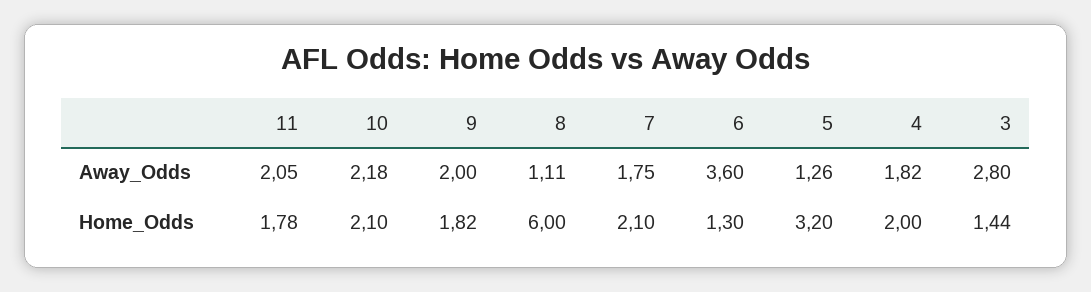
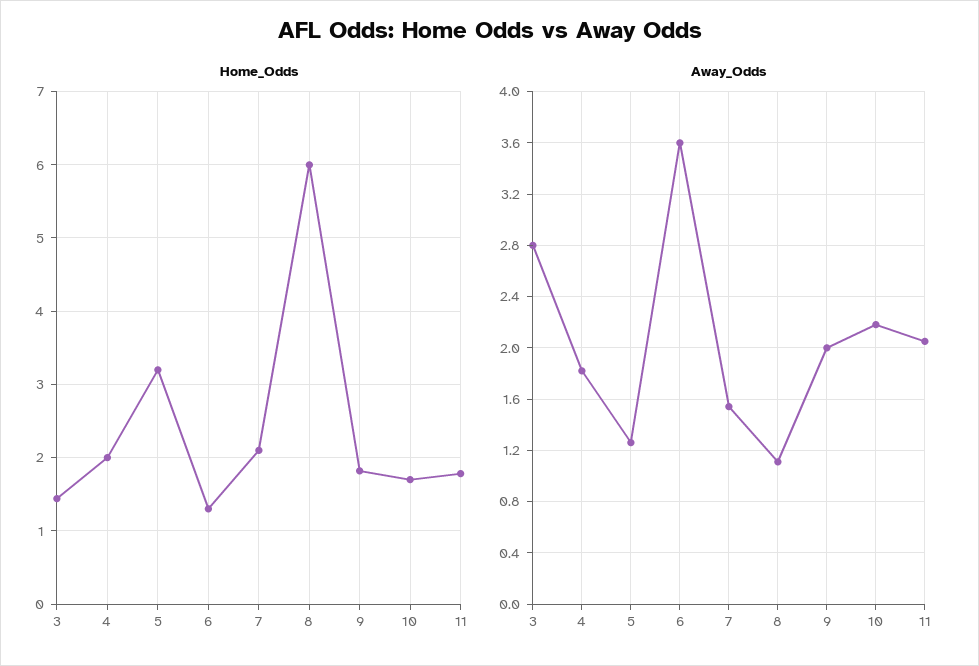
  {
    "Away_Odds": {
      "11": 2.05,
      "10": 2.18,
      "9": 2,
      "8": 1.11,
-     "7": 1.75,
+     "7": 1.55,
      "6": 3.6,
      "5": 1.26,
      "4": 1.82,
      "3": 2.8
    },
    "Home_Odds": {
      "11": 1.78,
-     "10": 2.1,
+     "10": 1.7,
      "9": 1.82,
      "8": 6,
      "7": 2.1,
      "6": 1.3,
      "5": 3.2,
      "4": 2,
      "3": 1.44
    }
  }

